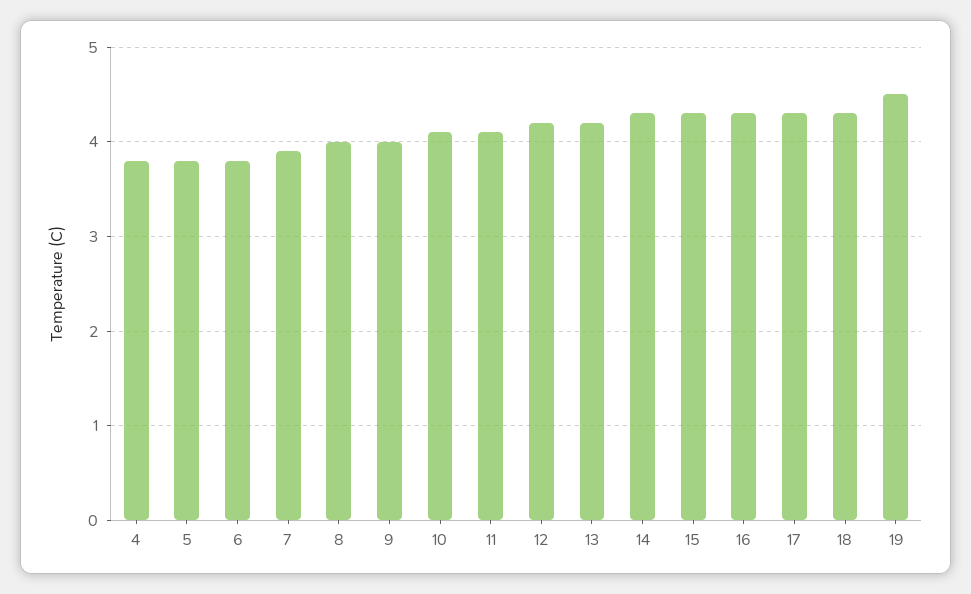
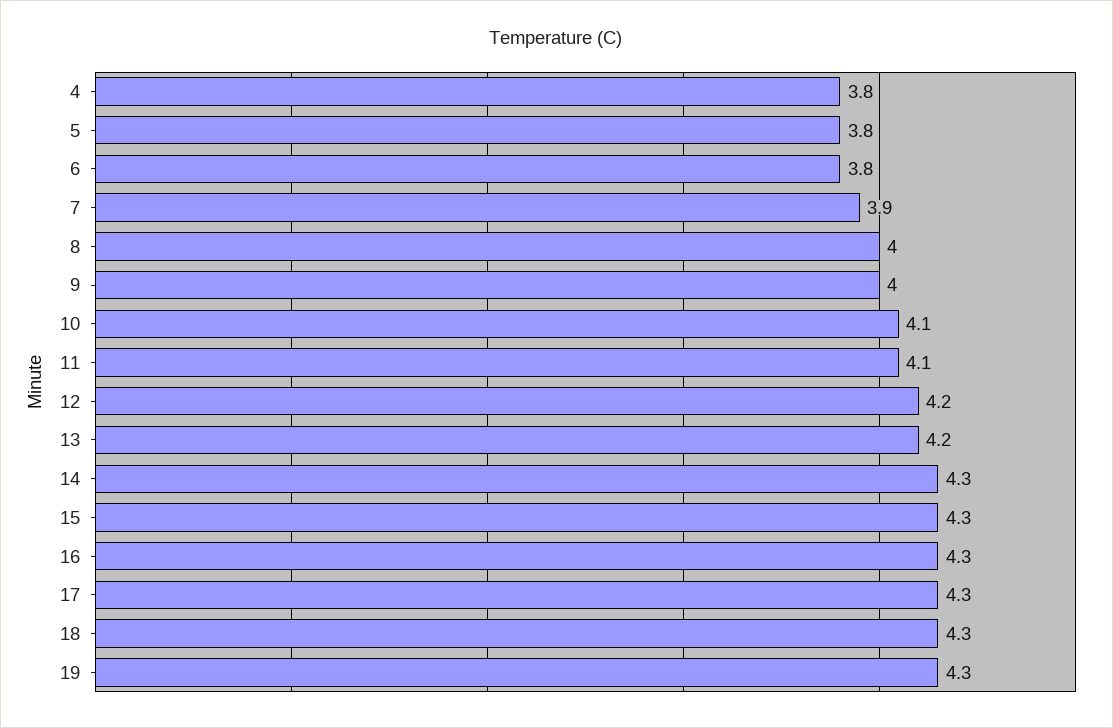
  {
    "4": 3.8,
    "5": 3.8,
    "6": 3.8,
    "7": 3.9,
    "8": 4,
    "9": 4,
    "10": 4.1,
    "11": 4.1,
    "12": 4.2,
    "13": 4.2,
    "14": 4.3,
    "15": 4.3,
    "16": 4.3,
    "17": 4.3,
    "18": 4.3,
-   "19": 4.5
+   "19": 4.3
  }

